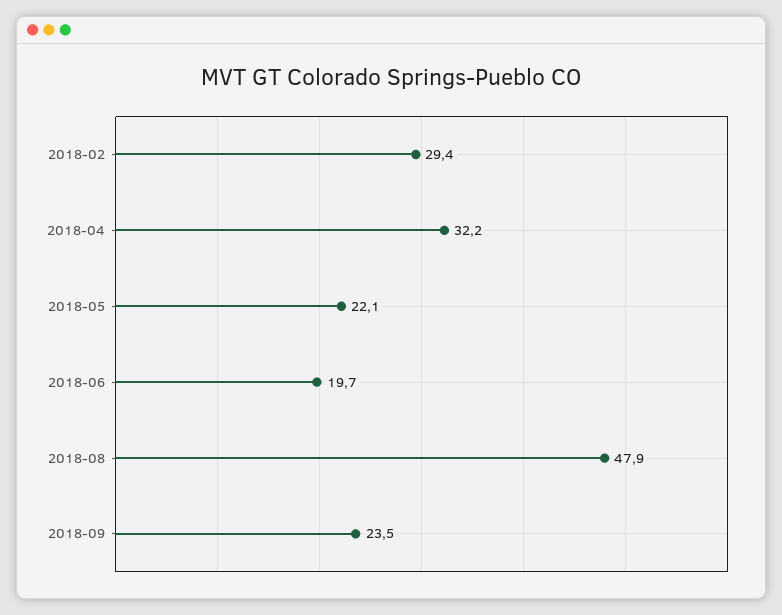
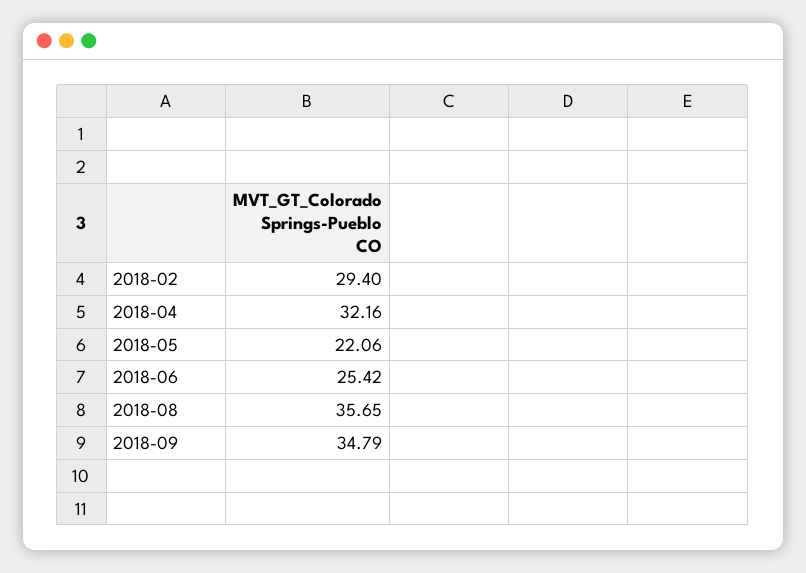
  {
    "2018-02": 29.4,
    "2018-04": 32.16,
    "2018-05": 22.06,
-   "2018-06": 19.7,
+   "2018-06": 25.42,
-   "2018-08": 47.9,
+   "2018-08": 35.65,
-   "2018-09": 23.5
+   "2018-09": 34.79
  }

